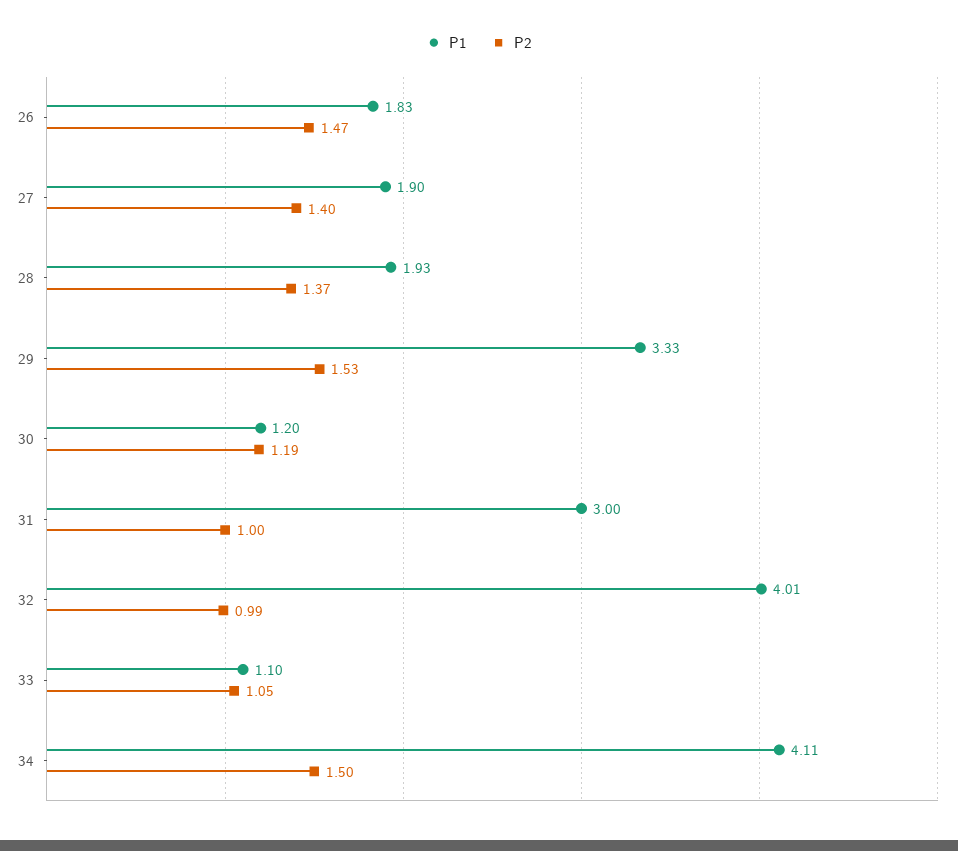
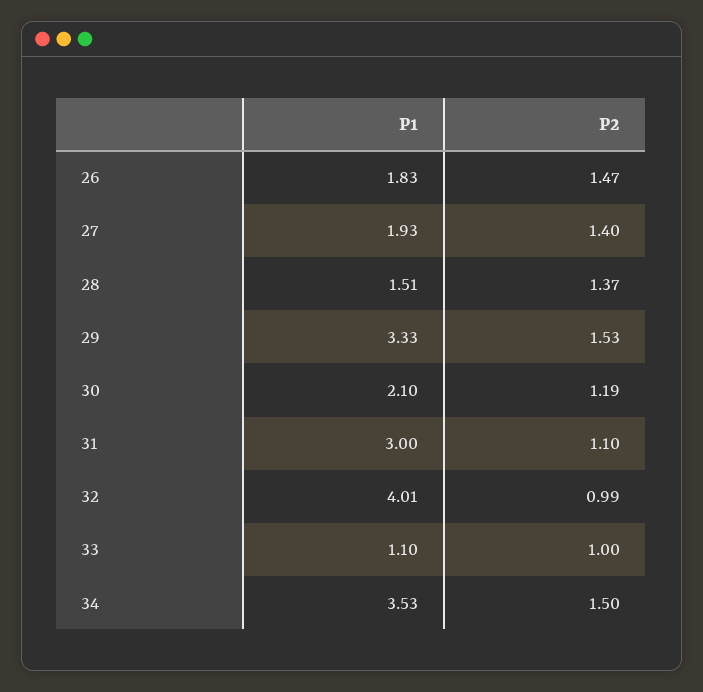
  {
    "P1": {
      "26": 1.83,
-     "27": 1.9,
+     "27": 1.93,
-     "28": 1.93,
+     "28": 1.51,
      "29": 3.33,
-     "30": 1.2,
+     "30": 2.1,
      "31": 3,
      "32": 4.01,
      "33": 1.1,
-     "34": 4.11
+     "34": 3.53
    },
    "P2": {
      "26": 1.47,
      "27": 1.4,
      "28": 1.37,
      "29": 1.53,
      "30": 1.19,
-     "31": 1,
+     "31": 1.1,
      "32": 0.99,
-     "33": 1.05,
+     "33": 1,
      "34": 1.5
    }
  }

